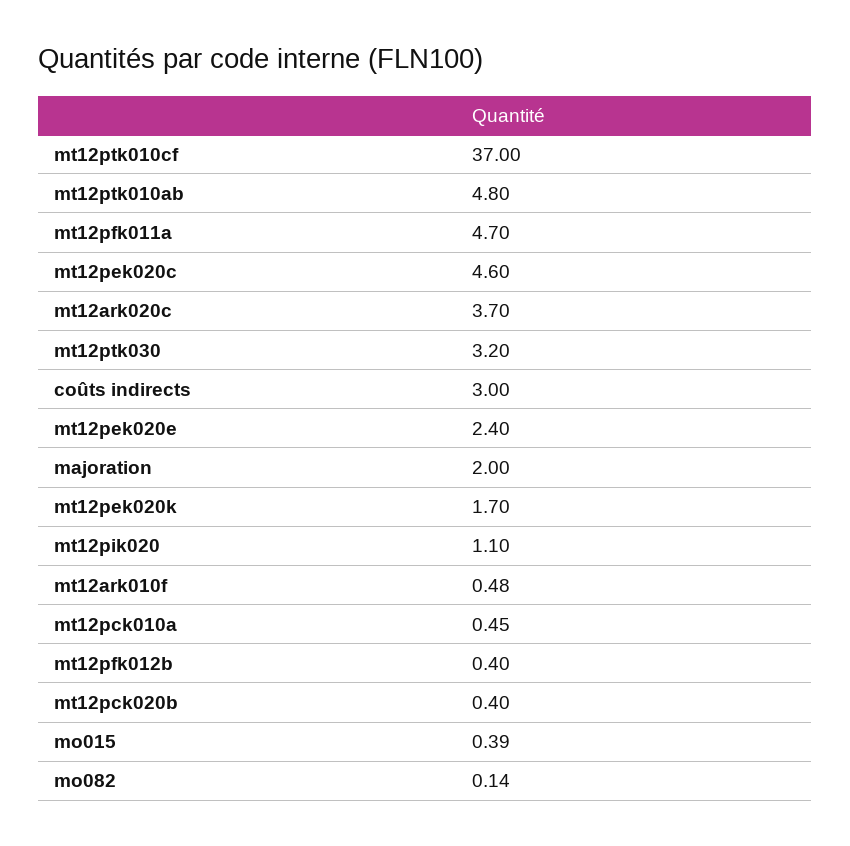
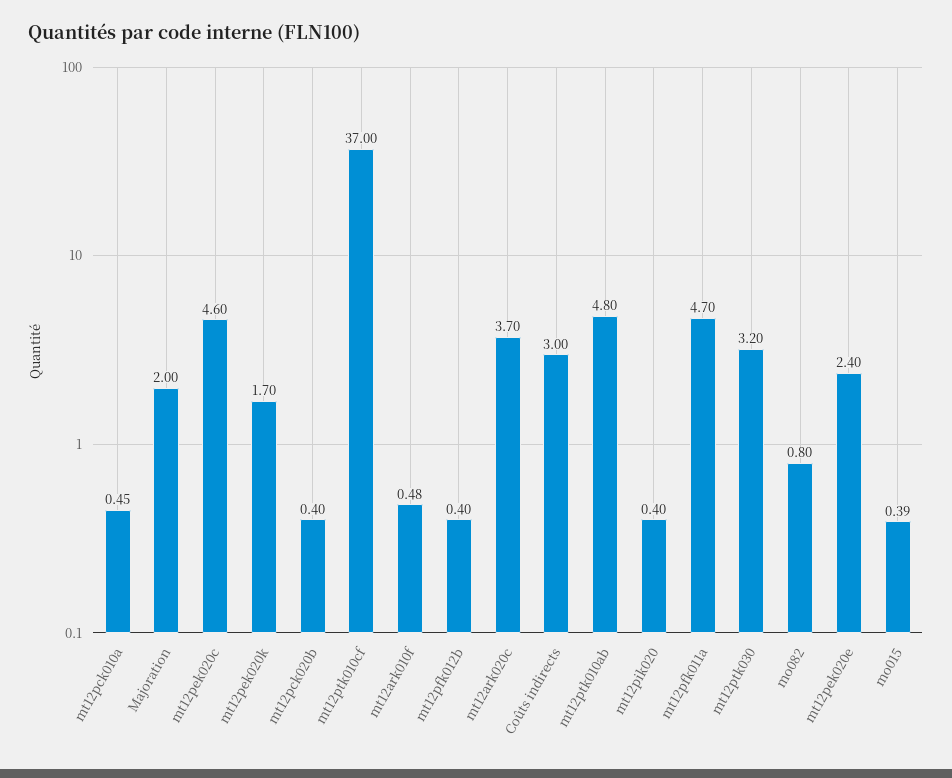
  {
    "mt12ptk010cf": 37,
    "mt12ptk010ab": 4.8,
    "mt12pfk011a": 4.7,
    "mt12pek020c": 4.6,
    "mt12ark020c": 3.7,
    "mt12ptk030": 3.2,
    "coûts indirects": 3,
    "mt12pek020e": 2.4,
    "majoration": 2,
    "mt12pek020k": 1.7,
-   "mt12pik020": 1.1,
+   "mt12pik020": 0.4,
    "mt12ark010f": 0.48,
    "mt12pck010a": 0.45,
    "mt12pfk012b": 0.4,
    "mt12pck020b": 0.4,
    "mo015": 0.39,
-   "mo082": 0.14
+   "mo082": 0.8
  }

